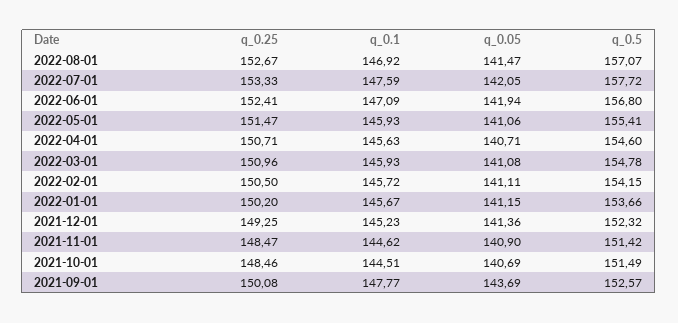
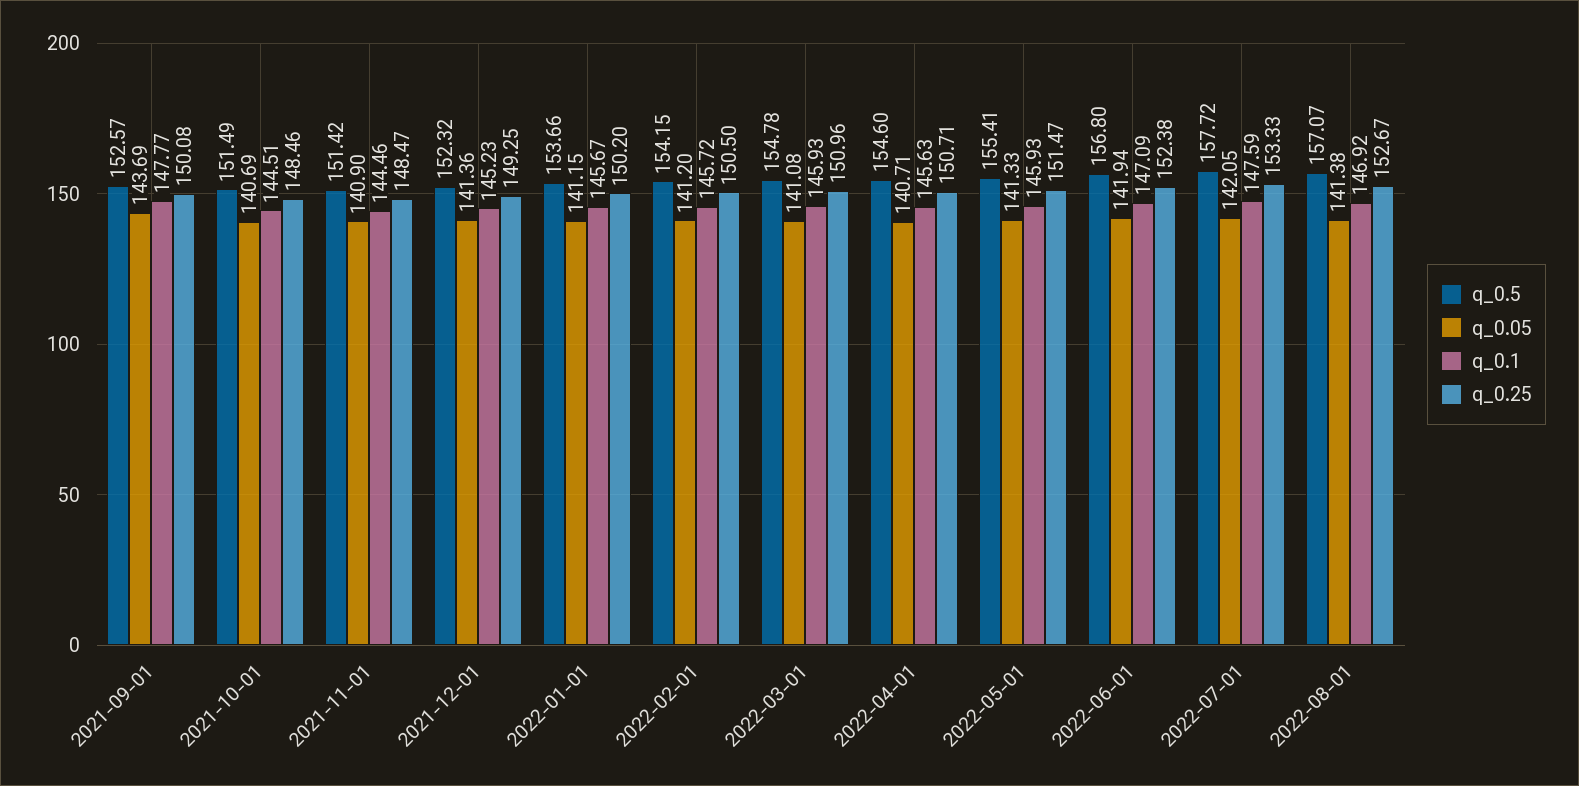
  {
    "q_0.25": {
      "2022-08-01": 152.67,
      "2022-07-01": 153.33,
-     "2022-06-01": 152.41,
+     "2022-06-01": 152.38,
      "2022-05-01": 151.47,
      "2022-04-01": 150.71,
      "2022-03-01": 150.96,
      "2022-02-01": 150.5,
      "2022-01-01": 150.2,
      "2021-12-01": 149.25,
      "2021-11-01": 148.47,
      "2021-10-01": 148.46,
      "2021-09-01": 150.08
    },
    "q_0.1": {
      "2022-08-01": 146.92,
      "2022-07-01": 147.59,
      "2022-06-01": 147.09,
      "2022-05-01": 145.93,
      "2022-04-01": 145.63,
      "2022-03-01": 145.93,
      "2022-02-01": 145.72,
      "2022-01-01": 145.67,
      "2021-12-01": 145.23,
-     "2021-11-01": 144.62,
+     "2021-11-01": 144.46,
      "2021-10-01": 144.51,
      "2021-09-01": 147.77
    },
    "q_0.05": {
-     "2022-08-01": 141.47,
+     "2022-08-01": 141.38,
      "2022-07-01": 142.05,
      "2022-06-01": 141.94,
-     "2022-05-01": 141.06,
+     "2022-05-01": 141.33,
      "2022-04-01": 140.71,
      "2022-03-01": 141.08,
-     "2022-02-01": 141.11,
+     "2022-02-01": 141.2,
      "2022-01-01": 141.15,
      "2021-12-01": 141.36,
      "2021-11-01": 140.9,
      "2021-10-01": 140.69,
      "2021-09-01": 143.69
    },
    "q_0.5": {
      "2022-08-01": 157.07,
      "2022-07-01": 157.72,
      "2022-06-01": 156.8,
      "2022-05-01": 155.41,
      "2022-04-01": 154.6,
      "2022-03-01": 154.78,
      "2022-02-01": 154.15,
      "2022-01-01": 153.66,
      "2021-12-01": 152.32,
      "2021-11-01": 151.42,
      "2021-10-01": 151.49,
      "2021-09-01": 152.57
    }
  }

